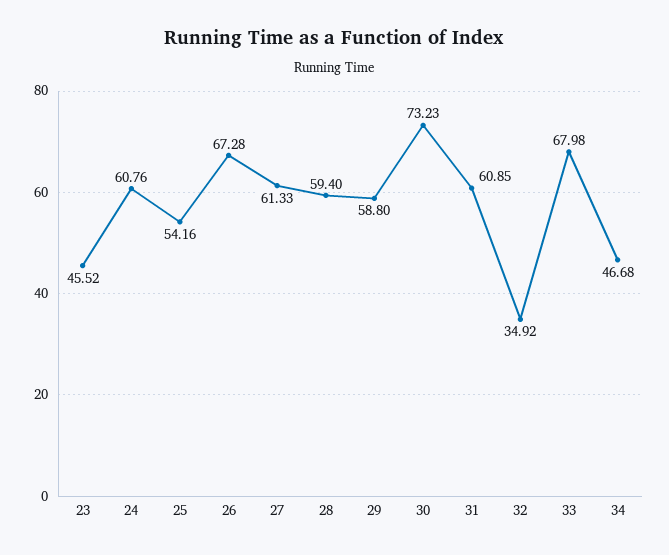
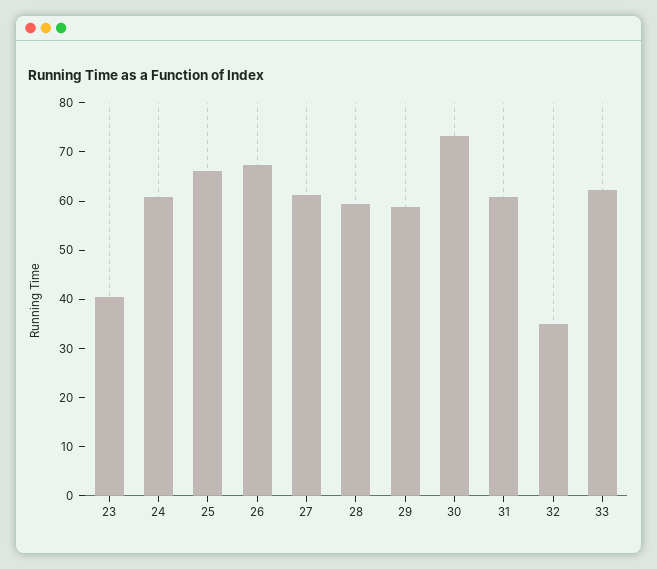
  {
-   "23": 45.52,
+   "23": 40,
    "24": 60.76,
-   "25": 54.16,
+   "25": 66,
    "26": 67.28,
    "27": 61.33,
    "28": 59.4,
    "29": 58.8,
    "30": 73.23,
    "31": 60.85,
    "32": 34.92,
-   "33": 67.98,
+   "33": 62
-   "34": 46.68
  }

